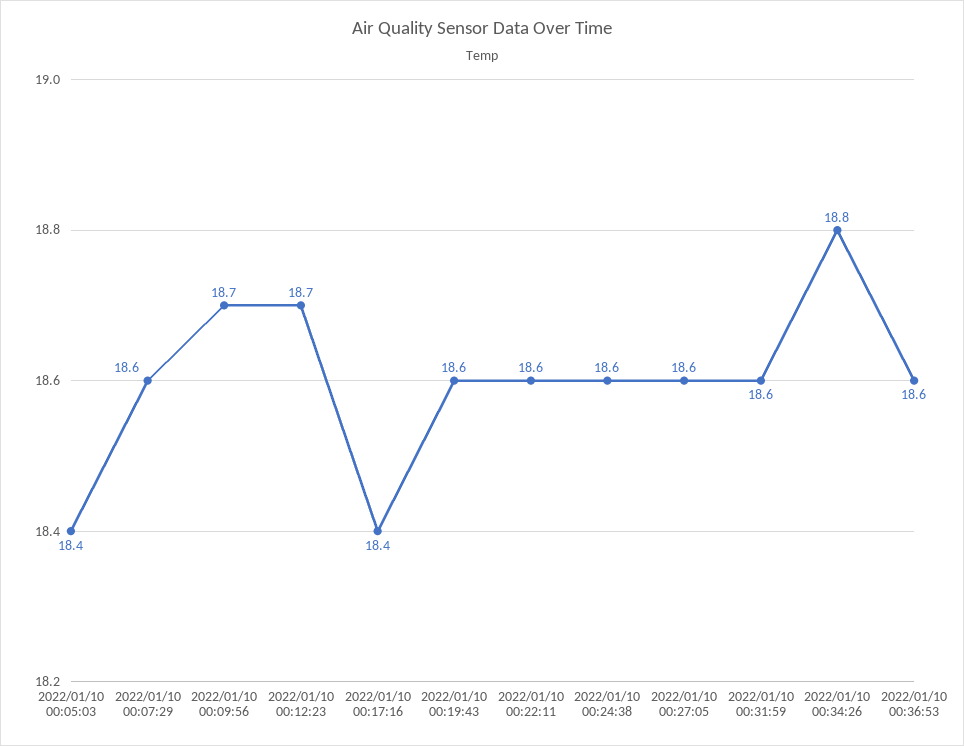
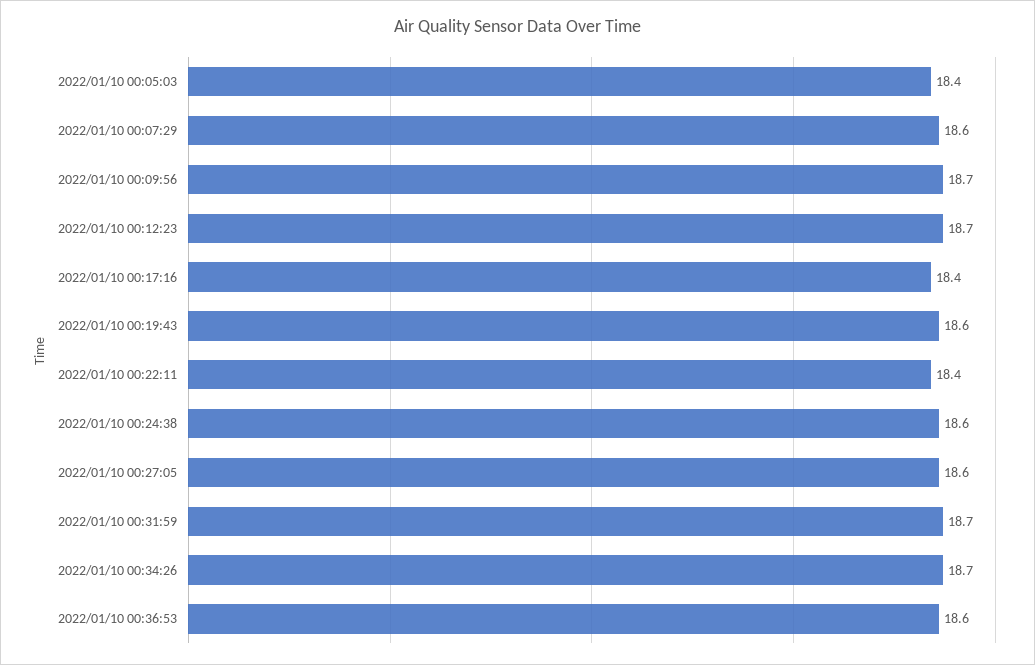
  {
    "2022/01/10 00:05:03": 18.4,
    "2022/01/10 00:07:29": 18.6,
    "2022/01/10 00:09:56": 18.7,
    "2022/01/10 00:12:23": 18.7,
    "2022/01/10 00:17:16": 18.4,
    "2022/01/10 00:19:43": 18.6,
-   "2022/01/10 00:22:11": 18.6,
+   "2022/01/10 00:22:11": 18.4,
    "2022/01/10 00:24:38": 18.6,
    "2022/01/10 00:27:05": 18.6,
-   "2022/01/10 00:31:59": 18.6,
+   "2022/01/10 00:31:59": 18.7,
-   "2022/01/10 00:34:26": 18.8,
+   "2022/01/10 00:34:26": 18.7,
    "2022/01/10 00:36:53": 18.6
  }

